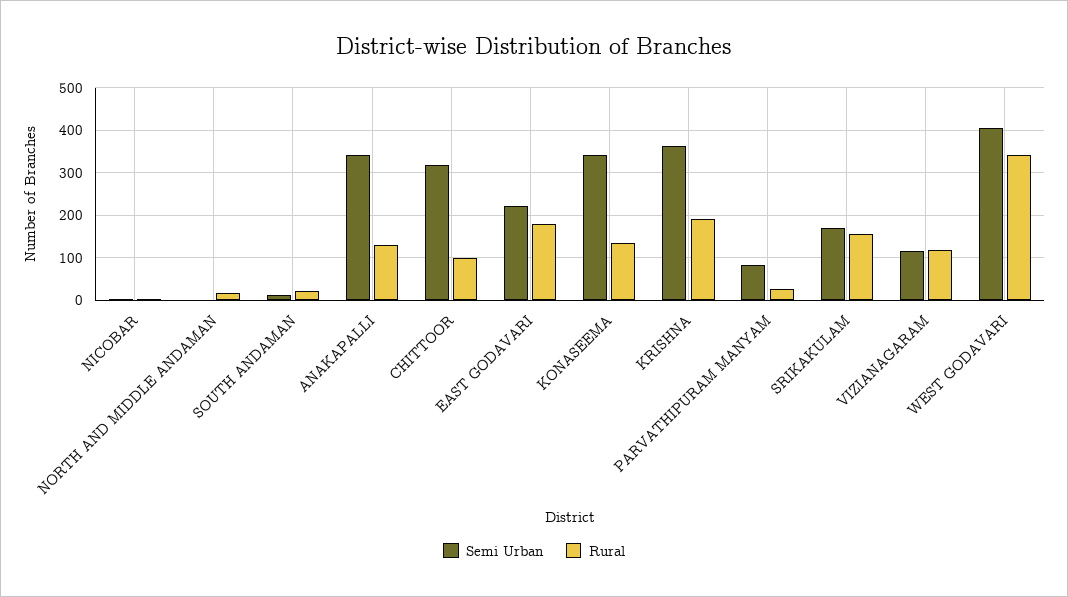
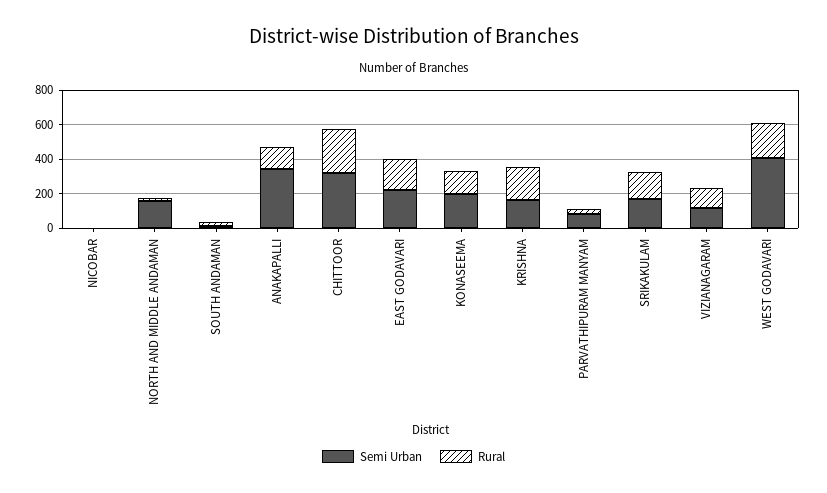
  {
    "Semi Urban": {
      "NICOBAR": 0,
-     "NORTH AND MIDDLE ANDAMAN": 0,
+     "NORTH AND MIDDLE ANDAMAN": 150,
      "SOUTH ANDAMAN": 20,
      "ANAKAPALLI": 340,
      "CHITTOOR": 320,
      "EAST GODAVARI": 220,
-     "KONASEEMA": 340,
+     "KONASEEMA": 200,
-     "KRISHNA": 360,
+     "KRISHNA": 150,
      "PARVATHIPURAM MANYAM": 80,
      "SRIKAKULAM": 160,
      "VIZIANAGARAM": 120,
      "WEST GODAVARI": 400
    },
    "Rural": {
      "NICOBAR": 0,
      "NORTH AND MIDDLE ANDAMAN": 20,
      "SOUTH ANDAMAN": 20,
      "ANAKAPALLI": 140,
-     "CHITTOOR": 100,
+     "CHITTOOR": 250,
      "EAST GODAVARI": 180,
      "KONASEEMA": 140,
      "KRISHNA": 200,
      "PARVATHIPURAM MANYAM": 20,
      "SRIKAKULAM": 160,
      "VIZIANAGARAM": 120,
-     "WEST GODAVARI": 340
+     "WEST GODAVARI": 200
    }
  }

